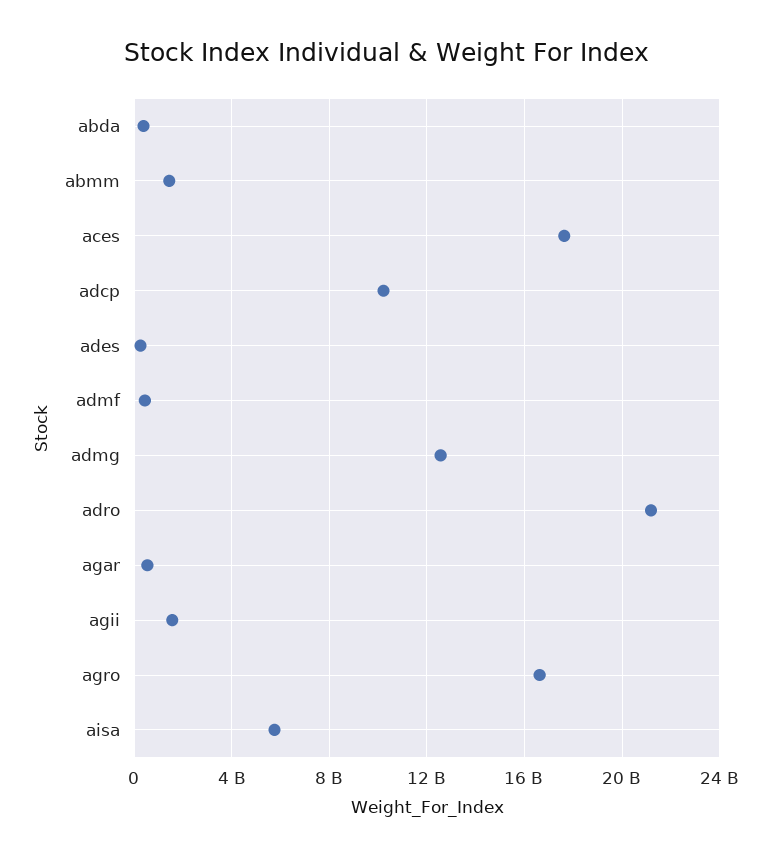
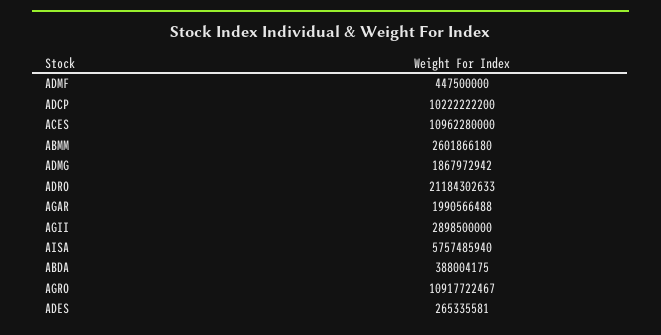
  {
    "abda": 388004175,
-   "abmm": 1500000000,
+   "abmm": 2601866180,
-   "aces": 17500000000,
+   "aces": 10962280000,
    "adcp": 10222222200,
    "ades": 265335581,
    "admf": 447500000,
-   "admg": 12500000000,
+   "admg": 1867972942,
    "adro": 21184302633,
-   "agar": 500000000,
+   "agar": 1990566488,
-   "agii": 1500000000,
+   "agii": 2898500000,
-   "agro": 16500000000,
+   "agro": 10917722467,
    "aisa": 5757485940
  }

